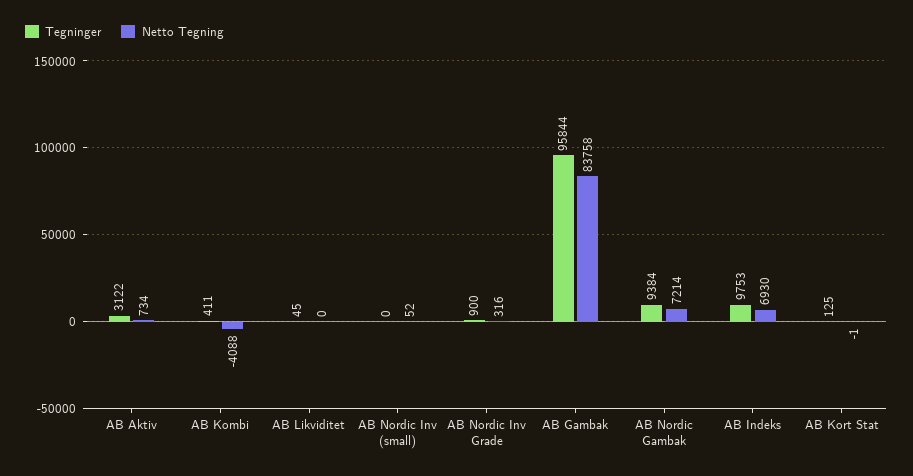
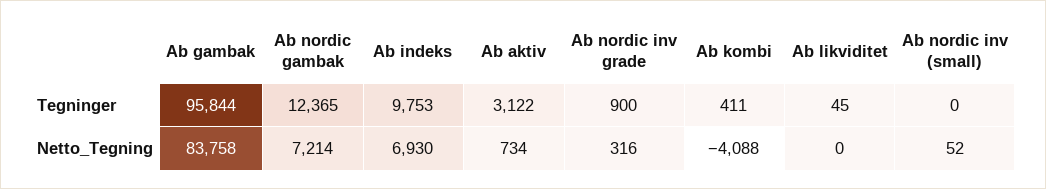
  {
    "Tegninger": {
      "AB Aktiv": 3122,
      "AB Kombi": 411,
      "AB Likviditet": 45,
      "AB Nordic Inv (small)": 0,
      "AB Nordic Inv Grade": 900,
      "AB Gambak": 95844,
-     "AB Nordic Gambak": 9384,
+     "AB Nordic Gambak": 12365,
-     "AB Indeks": 9753,
+     "AB Indeks": 9753
-     "AB Kort Stat": 125
    },
    "Netto Tegning": {
      "AB Aktiv": 734,
      "AB Kombi": -4088,
      "AB Likviditet": 0,
      "AB Nordic Inv (small)": 52,
      "AB Nordic Inv Grade": 316,
      "AB Gambak": 83758,
      "AB Nordic Gambak": 7214,
-     "AB Indeks": 6930,
+     "AB Indeks": 6930
-     "AB Kort Stat": -1
    }
  }

